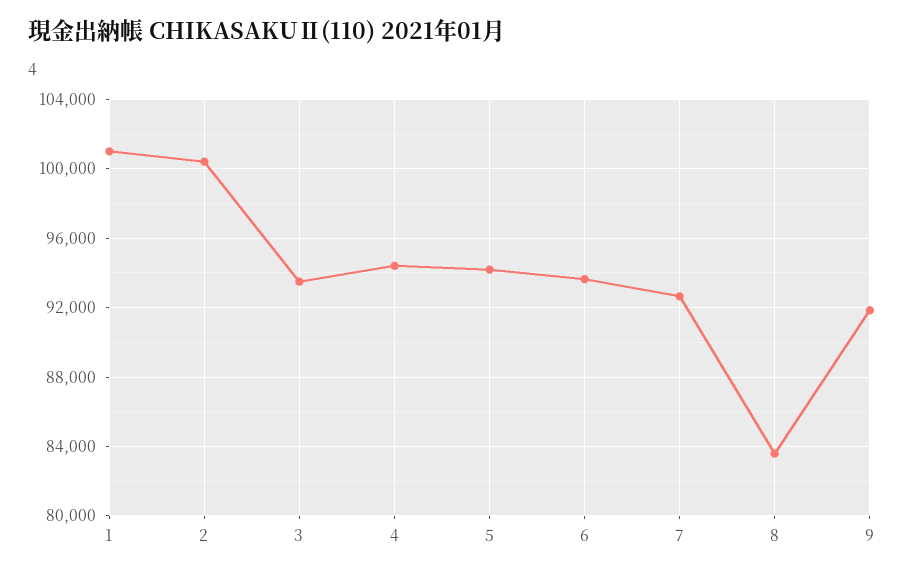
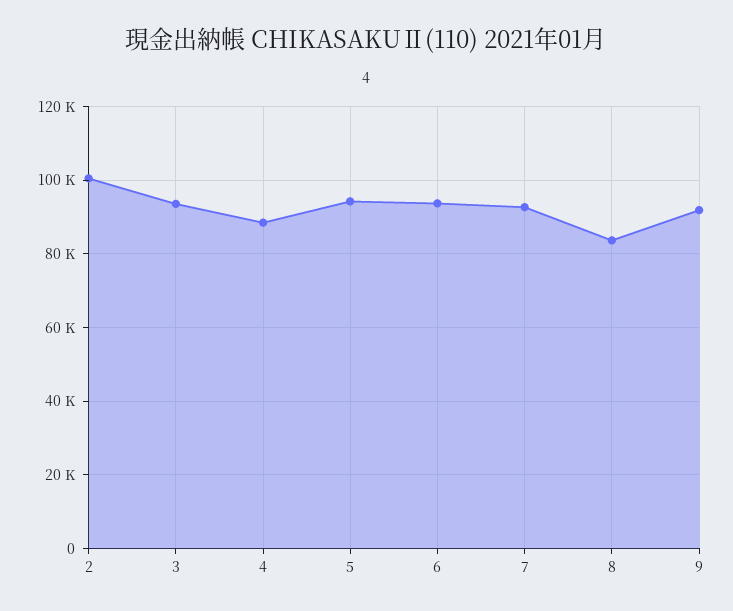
  {
-   "1": 101000,
    "2": 100500,
    "3": 93500,
-   "4": 94500,
+   "4": 88000,
    "5": 94000,
    "6": 93500,
    "7": 92500,
    "8": 83500,
    "9": 92000
  }

